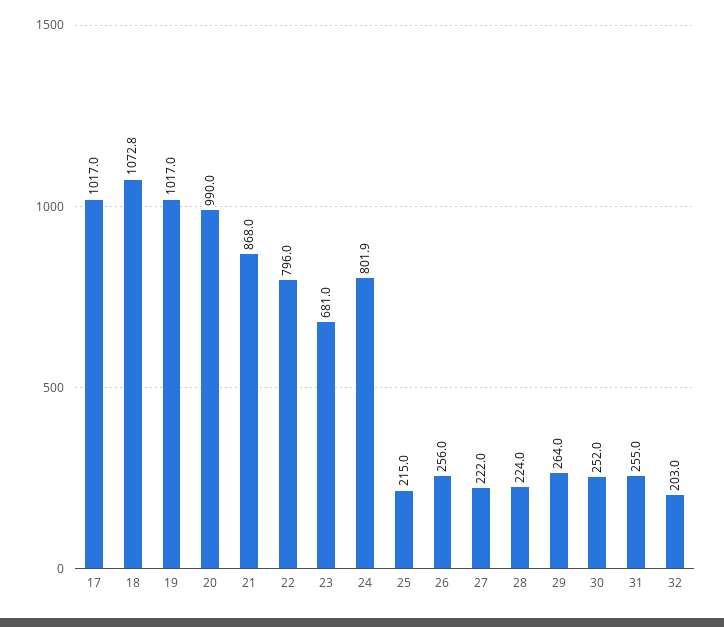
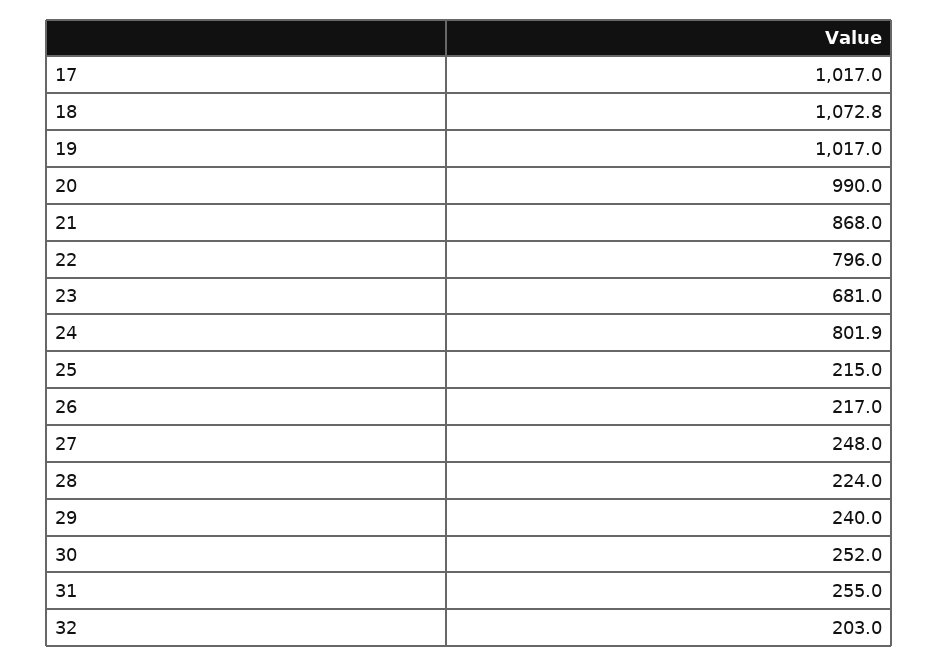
  {
    "17": 1017,
    "18": 1072.8,
    "19": 1017,
    "20": 990,
    "21": 868,
    "22": 796,
    "23": 681,
    "24": 801.9,
    "25": 215,
-   "26": 256,
+   "26": 217,
-   "27": 222,
+   "27": 248,
    "28": 224,
-   "29": 264,
+   "29": 240,
    "30": 252,
    "31": 255,
    "32": 203
  }

